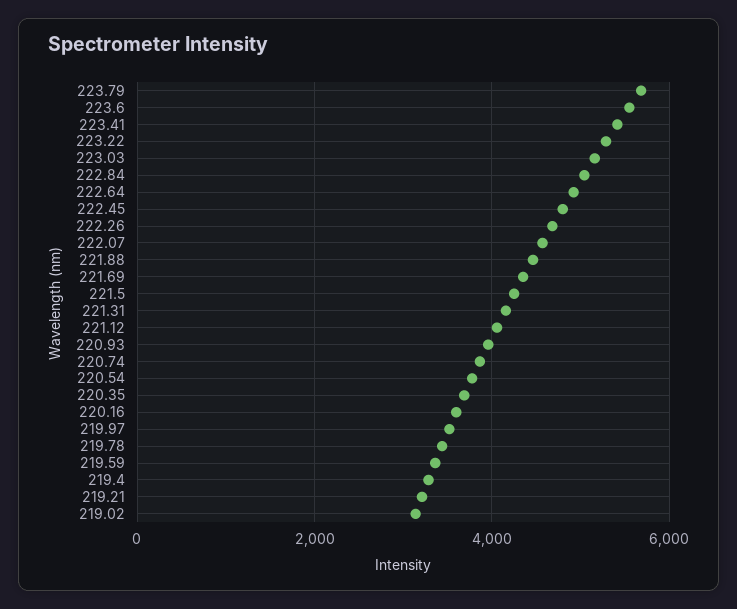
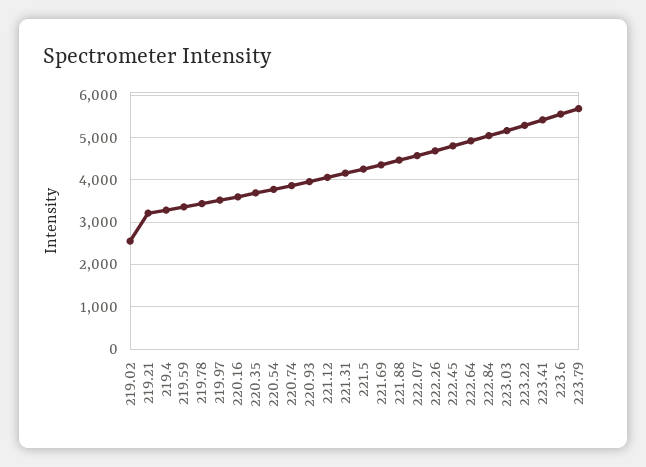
  {
    "223.79": 5600,
    "223.6": 5600,
    "223.41": 5400,
    "223.22": 5200,
    "223.03": 5200,
    "222.84": 5000,
    "222.64": 5000,
    "222.45": 4800,
    "222.26": 4600,
    "222.07": 4600,
    "221.88": 4400,
    "221.69": 4400,
    "221.5": 4200,
    "221.31": 4200,
    "221.12": 4000,
    "220.93": 4000,
    "220.74": 3800,
    "220.54": 3800,
    "220.35": 3600,
    "220.16": 3600,
    "219.97": 3600,
    "219.78": 3400,
    "219.59": 3400,
    "219.4": 3200,
    "219.21": 3200,
-   "219.02": 3200
+   "219.02": 2600
  }

